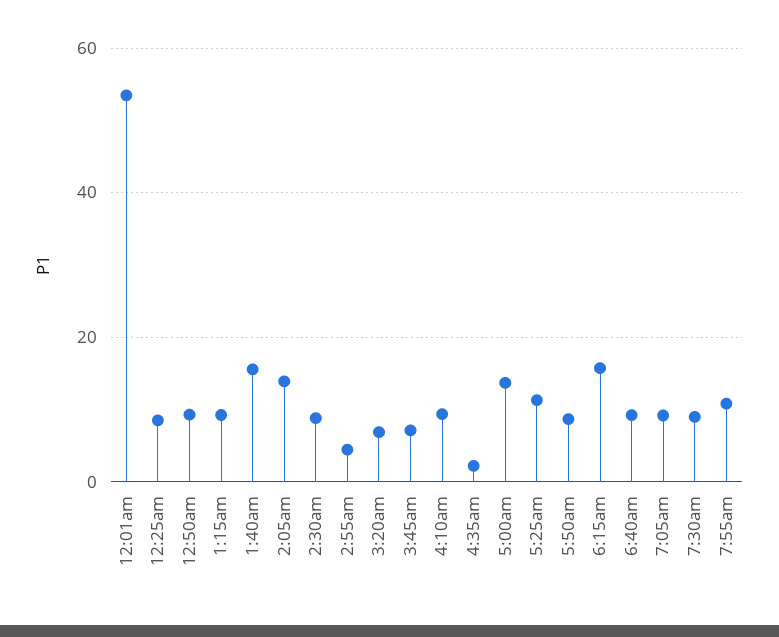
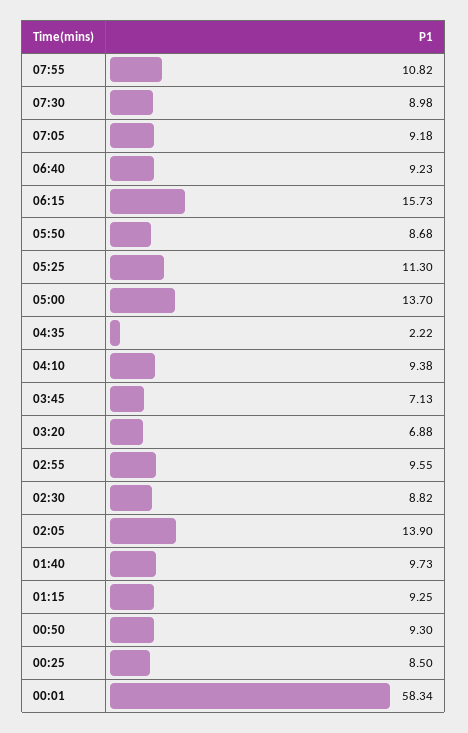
  {
-   "12:01am": 54,
+   "12:01am": 58.34,
    "12:25am": 8.5,
    "12:50am": 9.3,
    "1:15am": 9.25,
-   "1:40am": 16,
+   "1:40am": 9.73,
    "2:05am": 13.9,
    "2:30am": 8.82,
-   "2:55am": 4,
+   "2:55am": 9.55,
    "3:20am": 6.88,
    "3:45am": 7.13,
    "4:10am": 9.38,
    "4:35am": 2.22,
    "5:00am": 13.7,
    "5:25am": 11.3,
    "5:50am": 8.68,
    "6:15am": 15.73,
    "6:40am": 9.23,
    "7:05am": 9.18,
    "7:30am": 8.98,
    "7:55am": 10.82
  }

